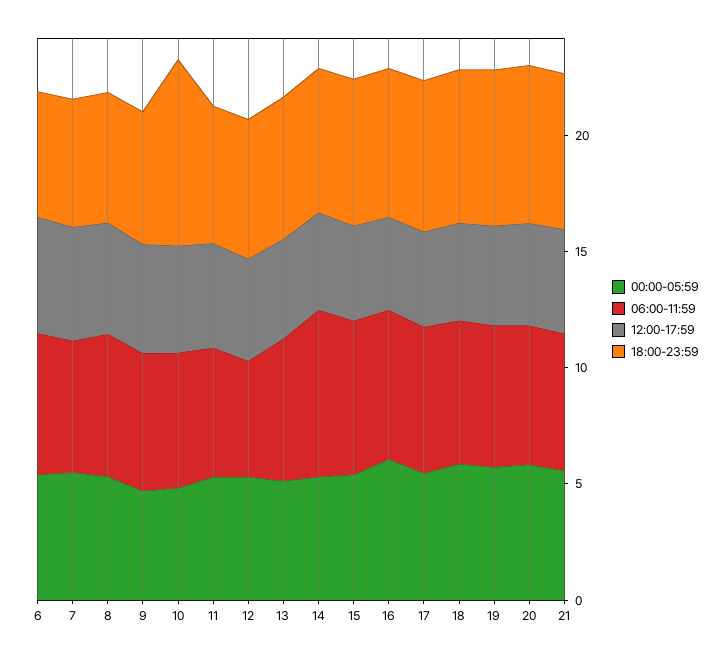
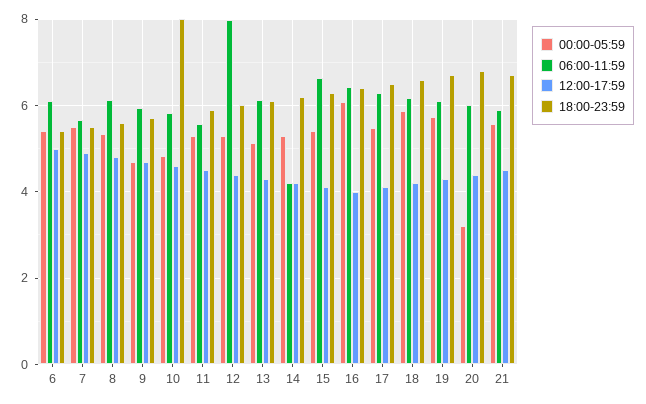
  {
    "00:00-05:59": {
      "6": 5.4,
      "7": 5.6,
      "8": 5.4,
      "9": 4.8,
      "10": 4.8,
      "11": 5.4,
      "12": 5.4,
      "13": 5.2,
      "14": 5.4,
      "15": 5.4,
      "16": 6,
      "17": 5.4,
      "18": 5.8,
      "19": 5.8,
-     "20": 6,
+     "20": 3.2,
      "21": 5.6
    },
    "06:00-11:59": {
      "6": 6.2,
      "7": 5.6,
      "8": 6.2,
      "9": 6,
      "10": 5.8,
      "11": 5.6,
-     "12": 5,
+     "12": 8,
      "13": 6.2,
-     "14": 7,
+     "14": 4.2,
      "15": 6.6,
      "16": 6.4,
      "17": 6.4,
      "18": 6.2,
      "19": 6.2,
      "20": 6,
      "21": 6
    },
    "12:00-17:59": {
      "6": 5,
      "7": 5,
      "8": 4.8,
      "9": 4.8,
      "10": 4.6,
      "11": 4.6,
      "12": 4.4,
      "13": 4.4,
      "14": 4.2,
      "15": 4.2,
      "16": 4,
      "17": 4.2,
      "18": 4.2,
      "19": 4.4,
      "20": 4.4,
      "21": 4.6
    },
    "18:00-23:59": {
      "6": 5.4,
      "7": 5.6,
      "8": 5.6,
      "9": 5.8,
      "10": 8,
      "11": 6,
      "12": 6,
      "13": 6.2,
      "14": 6.2,
      "15": 6.4,
      "16": 6.4,
      "17": 6.6,
      "18": 6.6,
      "19": 6.8,
      "20": 6.8,
      "21": 6.8
    }
  }

